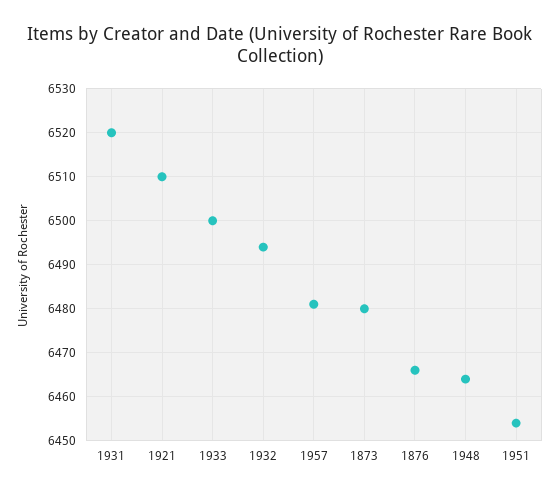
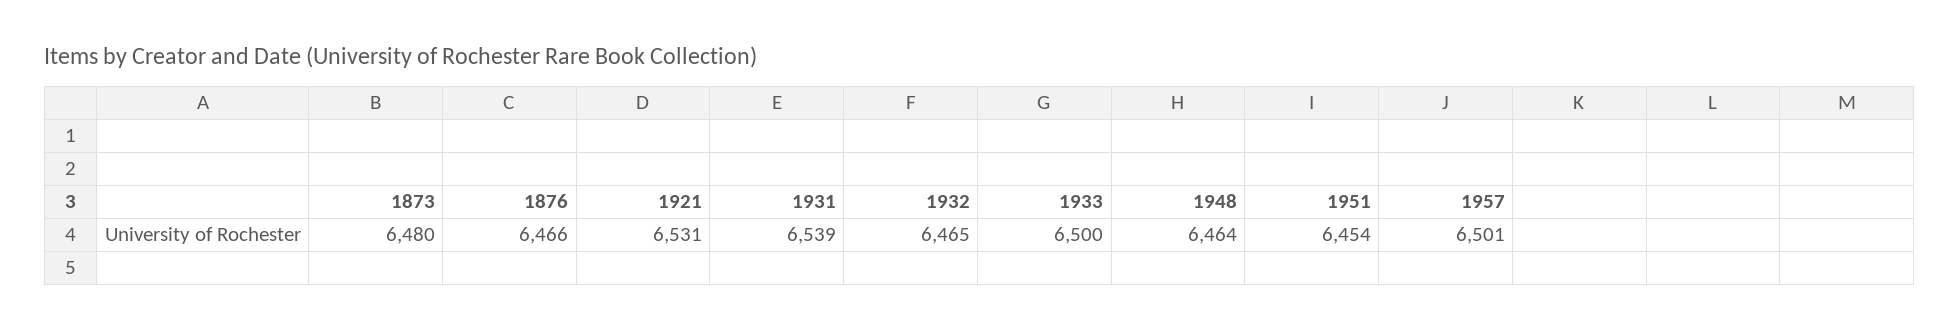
  {
-   "1931": 6520,
+   "1931": 6539,
-   "1921": 6510,
+   "1921": 6531,
    "1933": 6500,
-   "1932": 6495,
+   "1932": 6465,
-   "1957": 6480,
+   "1957": 6501,
    "1873": 6480,
    "1876": 6466,
    "1948": 6464,
    "1951": 6454
  }

